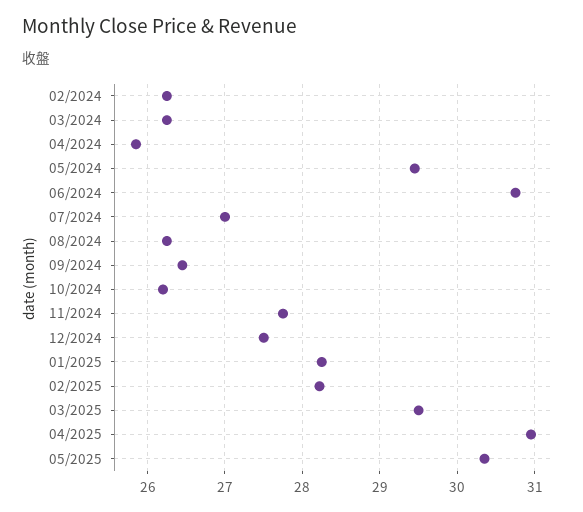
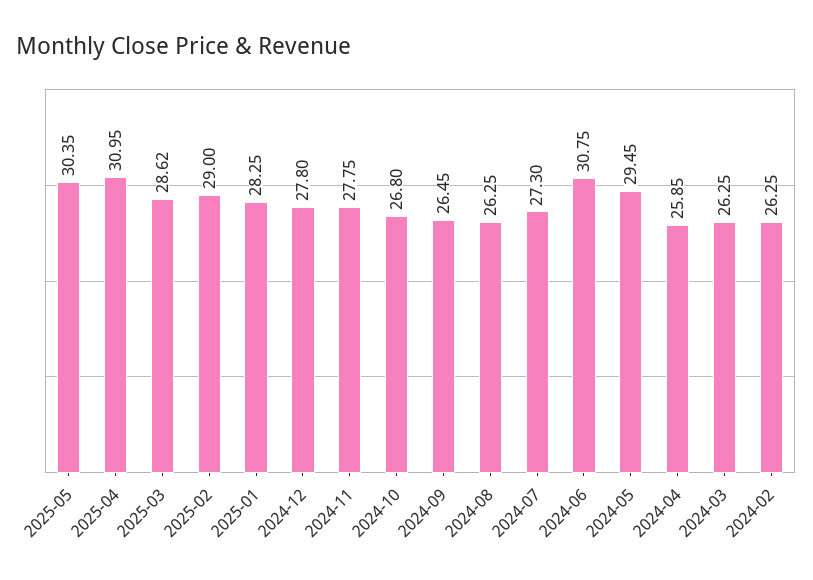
  {
    "02/2024": 26.25,
    "03/2024": 26.25,
    "04/2024": 25.85,
    "05/2024": 29.45,
    "06/2024": 30.75,
-   "07/2024": 27,
+   "07/2024": 27.3,
    "08/2024": 26.25,
    "09/2024": 26.45,
-   "10/2024": 26.2,
+   "10/2024": 26.8,
    "11/2024": 27.75,
-   "12/2024": 27.5,
+   "12/2024": 27.8,
    "01/2025": 28.25,
-   "02/2025": 28.2,
+   "02/2025": 29,
-   "03/2025": 29.5,
+   "03/2025": 28.62,
    "04/2025": 30.95,
    "05/2025": 30.35
  }

